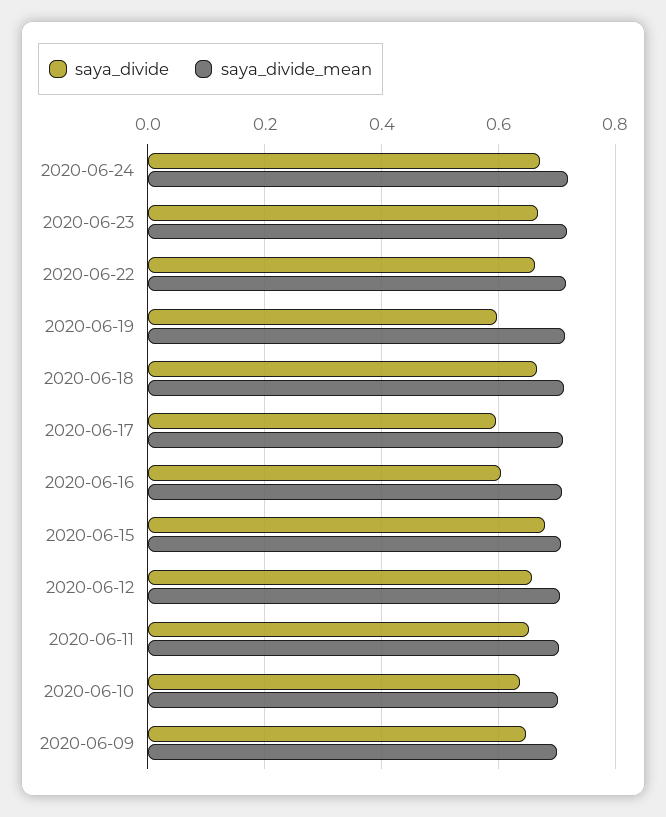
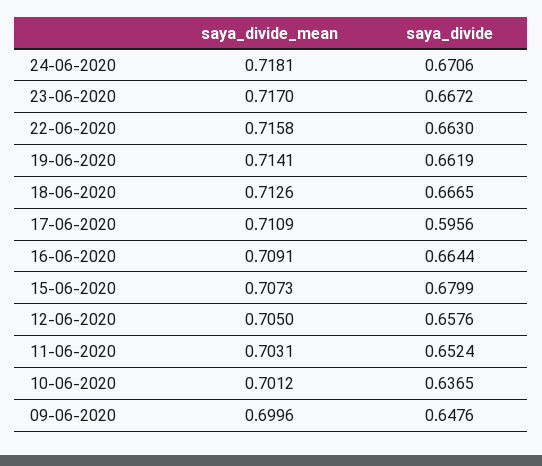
  {
    "saya_divide": {
      "2020-06-24": 0.6706,
      "2020-06-23": 0.6672,
      "2020-06-22": 0.663,
-     "2020-06-19": 0.6,
+     "2020-06-19": 0.6619,
      "2020-06-18": 0.6665,
      "2020-06-17": 0.5956,
-     "2020-06-16": 0.6,
+     "2020-06-16": 0.6644,
      "2020-06-15": 0.6799,
      "2020-06-12": 0.6576,
      "2020-06-11": 0.6524,
      "2020-06-10": 0.6365,
      "2020-06-09": 0.6476
    },
    "saya_divide_mean": {
      "2020-06-24": 0.7181,
      "2020-06-23": 0.717,
      "2020-06-22": 0.7158,
      "2020-06-19": 0.7141,
      "2020-06-18": 0.7126,
      "2020-06-17": 0.7109,
      "2020-06-16": 0.7091,
      "2020-06-15": 0.7073,
      "2020-06-12": 0.705,
      "2020-06-11": 0.7031,
      "2020-06-10": 0.7012,
      "2020-06-09": 0.6996
    }
  }

